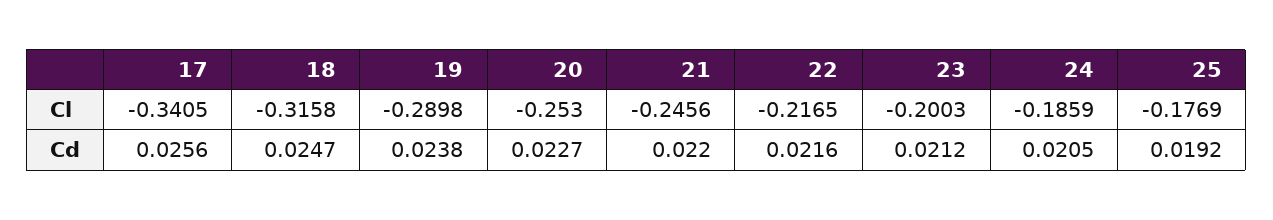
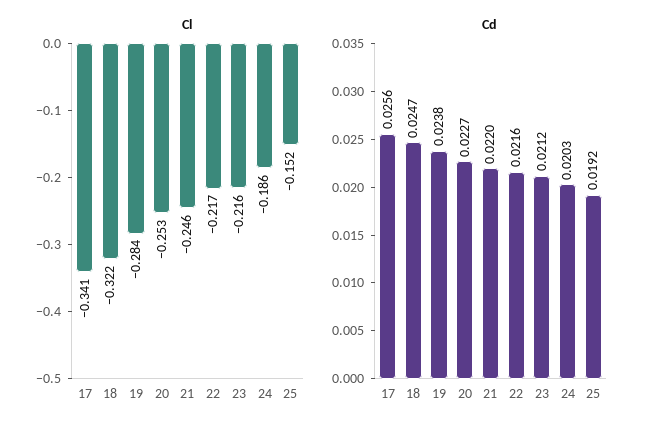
  {
    "Cl": {
      "17": -0.3405,
-     "18": -0.3158,
+     "18": -0.322,
-     "19": -0.2898,
+     "19": -0.284,
      "20": -0.253,
      "21": -0.2456,
      "22": -0.2165,
-     "23": -0.2003,
+     "23": -0.216,
      "24": -0.1859,
-     "25": -0.1769
+     "25": -0.152
    },
    "Cd": {
      "17": 0.0256,
      "18": 0.0247,
      "19": 0.0238,
      "20": 0.0227,
      "21": 0.022,
      "22": 0.0216,
      "23": 0.0212,
-     "24": 0.0205,
+     "24": 0.0203,
      "25": 0.0192
    }
  }

